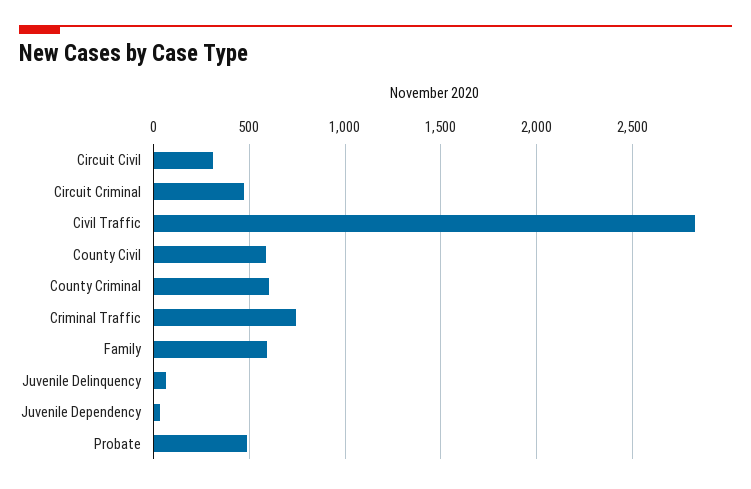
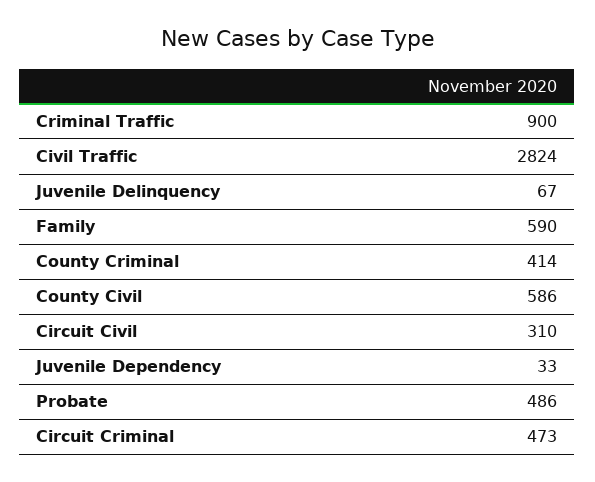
  {
    "Circuit Civil": 310,
    "Circuit Criminal": 473,
    "Civil Traffic": 2824,
    "County Civil": 586,
-   "County Criminal": 600,
+   "County Criminal": 414,
-   "Criminal Traffic": 750,
+   "Criminal Traffic": 900,
    "Family": 590,
    "Juvenile Delinquency": 67,
    "Juvenile Dependency": 33,
    "Probate": 486
  }

